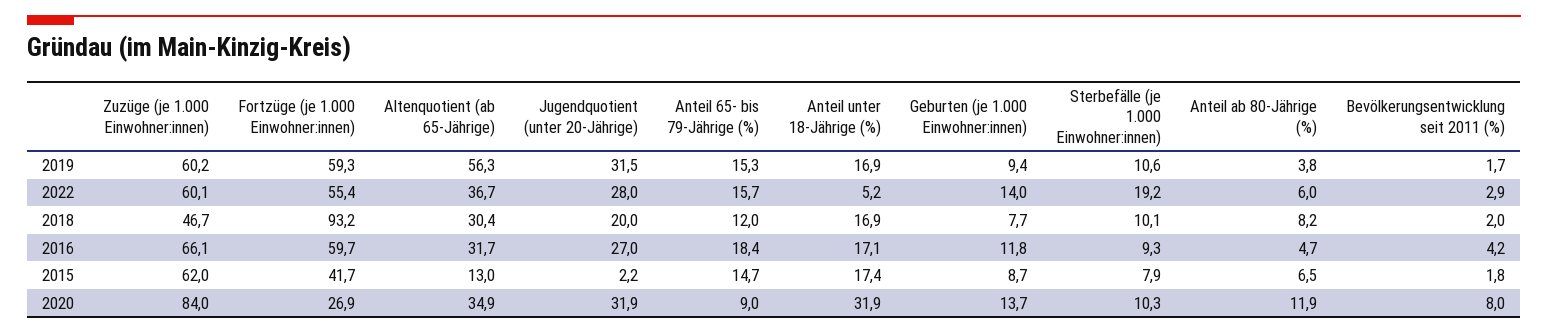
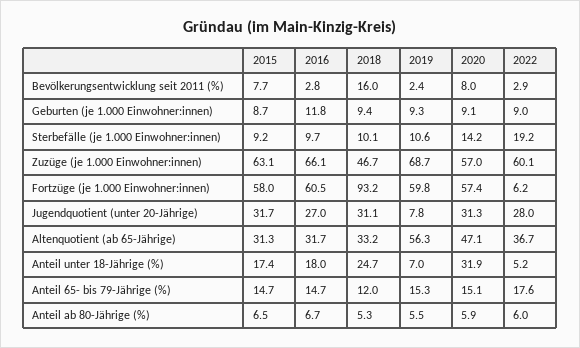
  {
    "Zuzüge (je 1.000 Einwohner:innen)": {
-     "2019": 60.2,
+     "2019": 68.7,
      "2022": 60.1,
      "2018": 46.7,
      "2016": 66.1,
-     "2015": 62,
+     "2015": 63.1,
-     "2020": 84
+     "2020": 57
    },
    "Fortzüge (je 1.000 Einwohner:innen)": {
-     "2019": 59.3,
+     "2019": 59.8,
-     "2022": 55.4,
+     "2022": 6.2,
      "2018": 93.2,
-     "2016": 59.7,
+     "2016": 60.5,
-     "2015": 41.7,
+     "2015": 58,
-     "2020": 26.9
+     "2020": 57.4
    },
    "Altenquotient (ab 65-Jährige)": {
      "2019": 56.3,
      "2022": 36.7,
-     "2018": 30.4,
+     "2018": 33.2,
      "2016": 31.7,
-     "2015": 13,
+     "2015": 31.3,
-     "2020": 34.9
+     "2020": 47.1
    },
    "Jugendquotient (unter 20-Jährige)": {
-     "2019": 31.5,
+     "2019": 7.8,
      "2022": 28,
-     "2018": 20,
+     "2018": 31.1,
      "2016": 27,
-     "2015": 2.2,
+     "2015": 31.7,
-     "2020": 31.9
+     "2020": 31.3
    },
    "Anteil 65- bis 79-Jährige (%)": {
      "2019": 15.3,
-     "2022": 15.7,
+     "2022": 17.6,
      "2018": 12,
-     "2016": 18.4,
+     "2016": 14.7,
      "2015": 14.7,
-     "2020": 9
+     "2020": 15.1
    },
    "Anteil unter 18-Jährige (%)": {
-     "2019": 16.9,
+     "2019": 7,
      "2022": 5.2,
-     "2018": 16.9,
+     "2018": 24.7,
-     "2016": 17.1,
+     "2016": 18,
      "2015": 17.4,
      "2020": 31.9
    },
    "Geburten (je 1.000 Einwohner:innen)": {
-     "2019": 9.4,
+     "2019": 9.3,
-     "2022": 14,
+     "2022": 9,
-     "2018": 7.7,
+     "2018": 9.4,
      "2016": 11.8,
      "2015": 8.7,
-     "2020": 13.7
+     "2020": 9.1
    },
    "Sterbefälle (je 1.000 Einwohner:innen)": {
      "2019": 10.6,
      "2022": 19.2,
      "2018": 10.1,
-     "2016": 9.3,
+     "2016": 9.7,
-     "2015": 7.9,
+     "2015": 9.2,
-     "2020": 10.3
+     "2020": 14.2
    },
    "Anteil ab 80-Jährige (%)": {
-     "2019": 3.8,
+     "2019": 5.5,
      "2022": 6,
-     "2018": 8.2,
+     "2018": 5.3,
-     "2016": 4.7,
+     "2016": 6.7,
      "2015": 6.5,
-     "2020": 11.9
+     "2020": 5.9
    },
    "Bevölkerungsentwicklung seit 2011 (%)": {
-     "2019": 1.7,
+     "2019": 2.4,
      "2022": 2.9,
-     "2018": 2,
+     "2018": 16,
-     "2016": 4.2,
+     "2016": 2.8,
-     "2015": 1.8,
+     "2015": 7.7,
      "2020": 8
    }
  }

